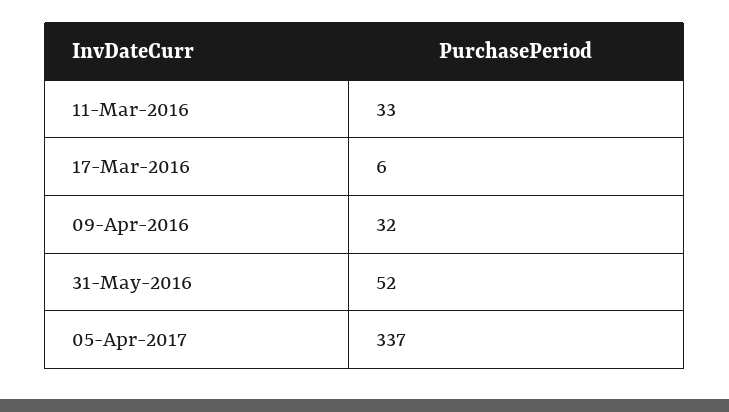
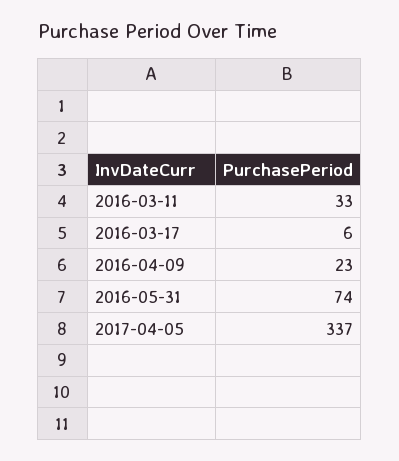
  {
    "11-Mar-2016": 33,
    "17-Mar-2016": 6,
-   "09-Apr-2016": 32,
+   "09-Apr-2016": 23,
-   "31-May-2016": 52,
+   "31-May-2016": 74,
    "05-Apr-2017": 337
  }

